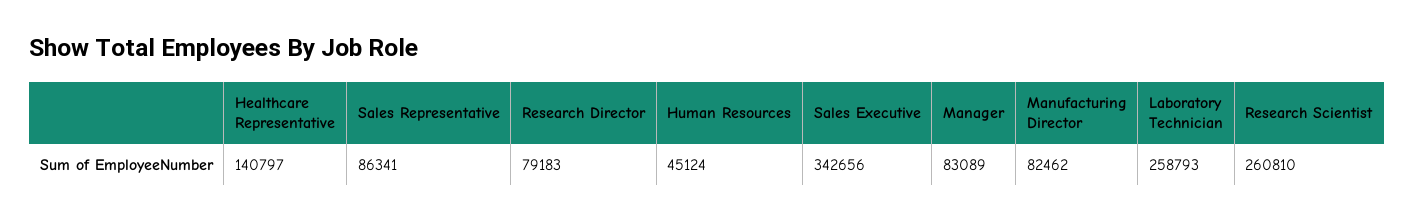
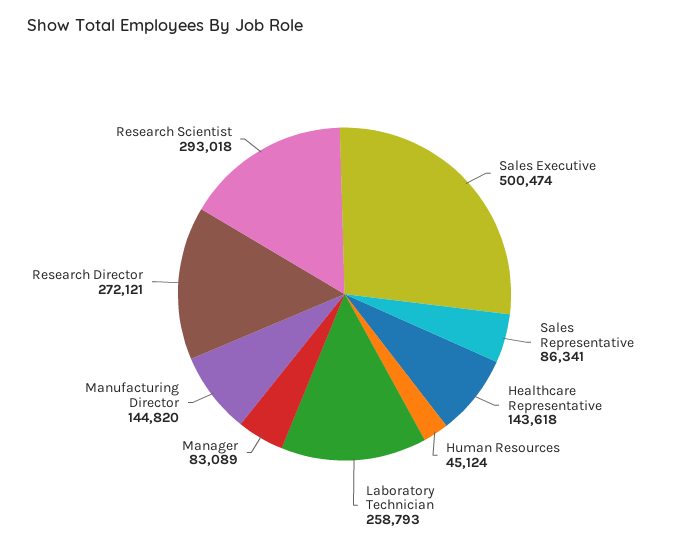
  {
-   "Healthcare Representative": 140797,
+   "Healthcare Representative": 143618,
    "Sales Representative": 86341,
-   "Research Director": 79183,
+   "Research Director": 272121,
    "Human Resources": 45124,
-   "Sales Executive": 342656,
+   "Sales Executive": 500474,
    "Manager": 83089,
-   "Manufacturing Director": 82462,
+   "Manufacturing Director": 144820,
    "Laboratory Technician": 258793,
-   "Research Scientist": 260810
+   "Research Scientist": 293018
  }

